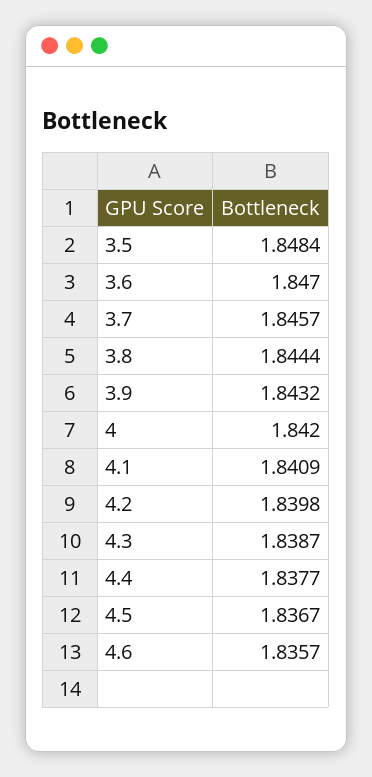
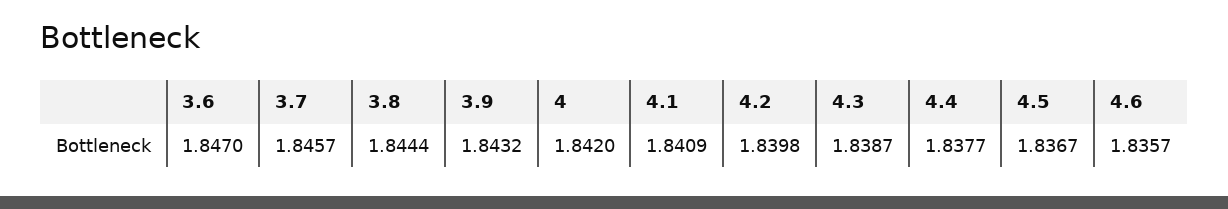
  {
-   "3.5": 1.8484,
    "3.6": 1.847,
    "3.7": 1.8457,
    "3.8": 1.8444,
    "3.9": 1.8432,
    "4": 1.842,
    "4.1": 1.8409,
    "4.2": 1.8398,
    "4.3": 1.8387,
    "4.4": 1.8377,
    "4.5": 1.8367,
    "4.6": 1.8357
  }

